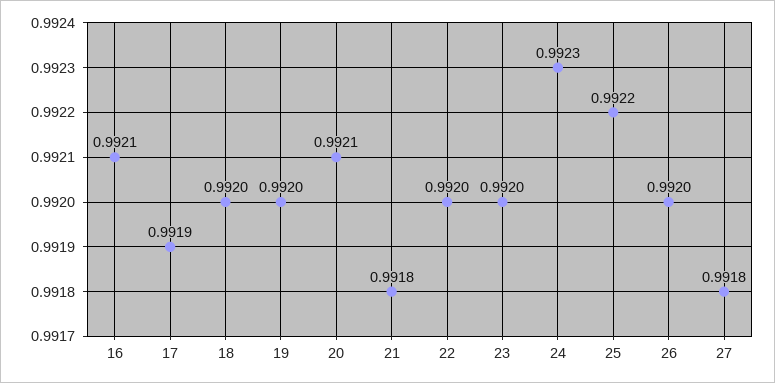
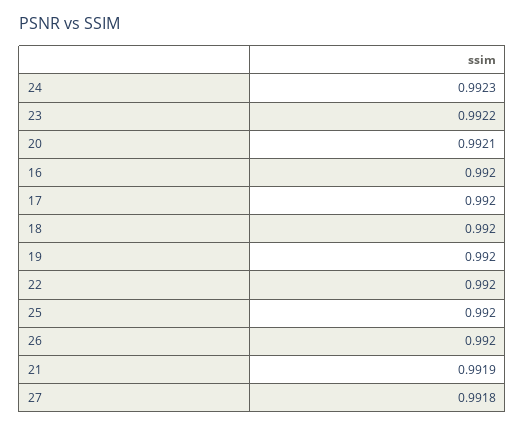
  {
-   "16": 0.9921,
+   "16": 0.992,
-   "17": 0.9919,
+   "17": 0.992,
    "18": 0.992,
    "19": 0.992,
    "20": 0.9921,
-   "21": 0.9918,
+   "21": 0.9919,
    "22": 0.992,
-   "23": 0.992,
+   "23": 0.9922,
    "24": 0.9923,
-   "25": 0.9922,
+   "25": 0.992,
    "26": 0.992,
    "27": 0.9918
  }

